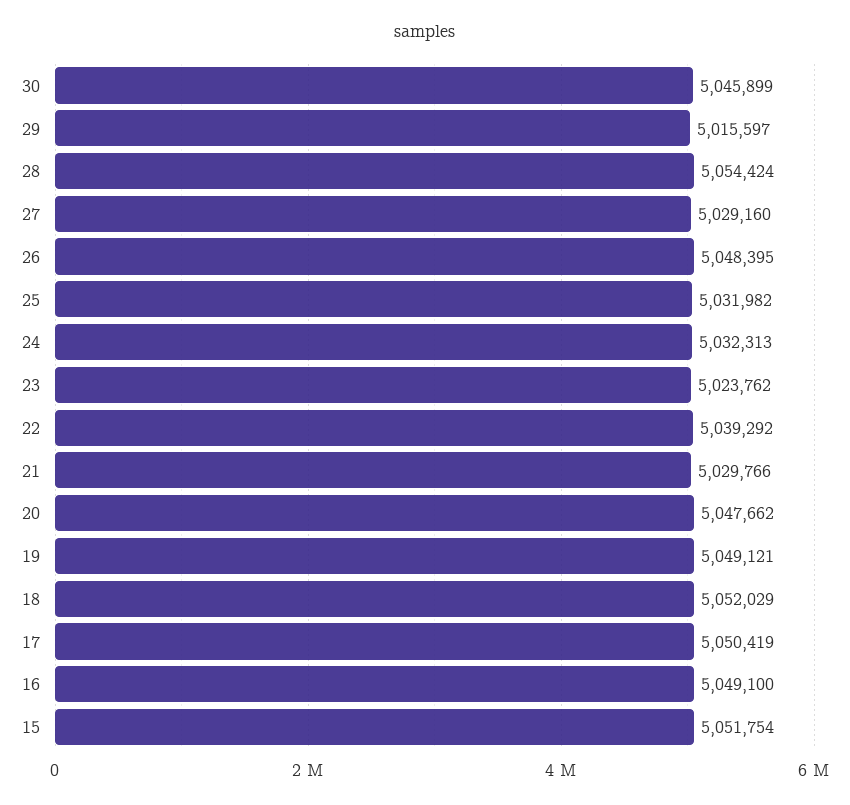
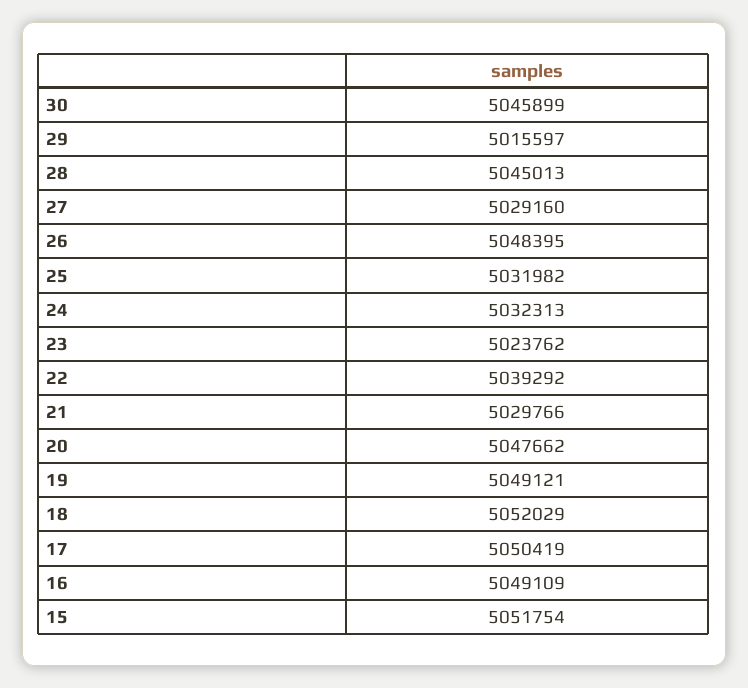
  {
    "30": 5045899,
    "29": 5015597,
-   "28": 5054424,
+   "28": 5045013,
    "27": 5029160,
    "26": 5048395,
    "25": 5031982,
    "24": 5032313,
    "23": 5023762,
    "22": 5039292,
    "21": 5029766,
    "20": 5047662,
    "19": 5049121,
    "18": 5052029,
    "17": 5050419,
-   "16": 5049100,
+   "16": 5049109,
    "15": 5051754
  }

